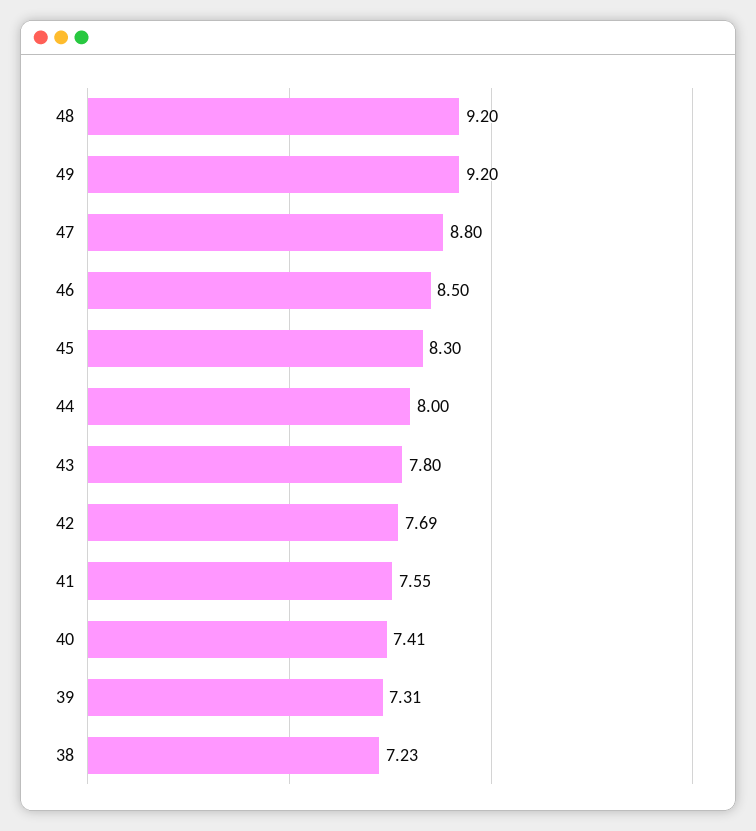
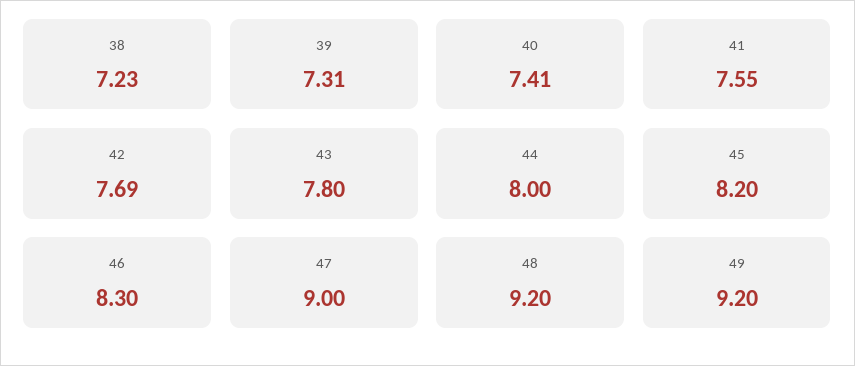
  {
    "48": 9.2,
    "49": 9.2,
-   "47": 8.8,
+   "47": 9,
-   "46": 8.5,
+   "46": 8.3,
-   "45": 8.3,
+   "45": 8.2,
    "44": 8,
    "43": 7.8,
    "42": 7.69,
    "41": 7.55,
    "40": 7.41,
    "39": 7.31,
    "38": 7.23
  }

